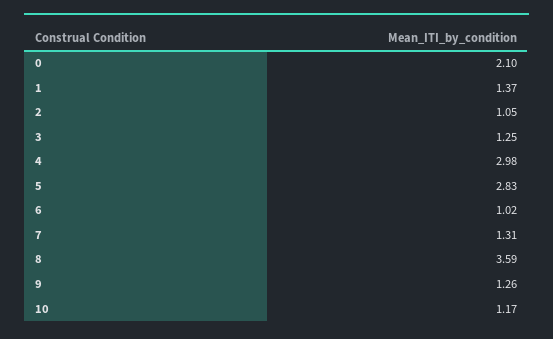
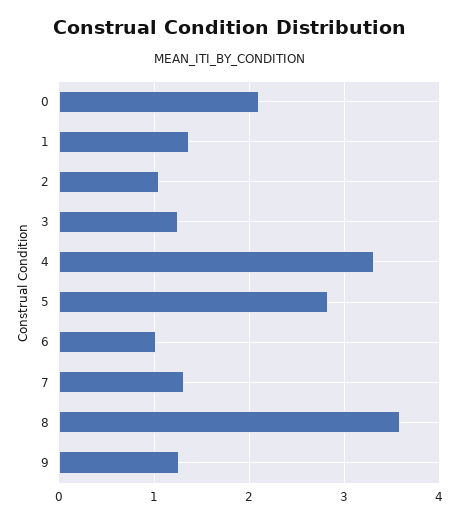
  {
    "0": 2.1,
    "1": 1.37,
    "2": 1.05,
    "3": 1.25,
-   "4": 2.98,
+   "4": 3.3,
    "5": 2.83,
    "6": 1.02,
    "7": 1.31,
    "8": 3.59,
-   "9": 1.26,
+   "9": 1.26
-   "10": 1.17
  }

